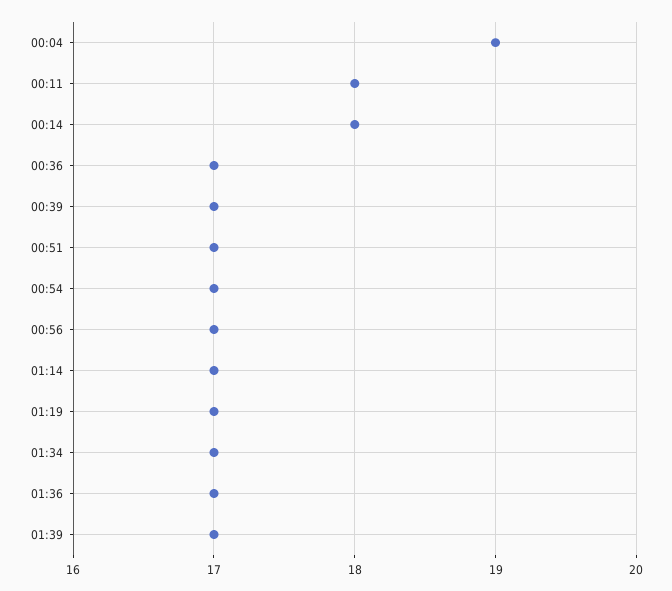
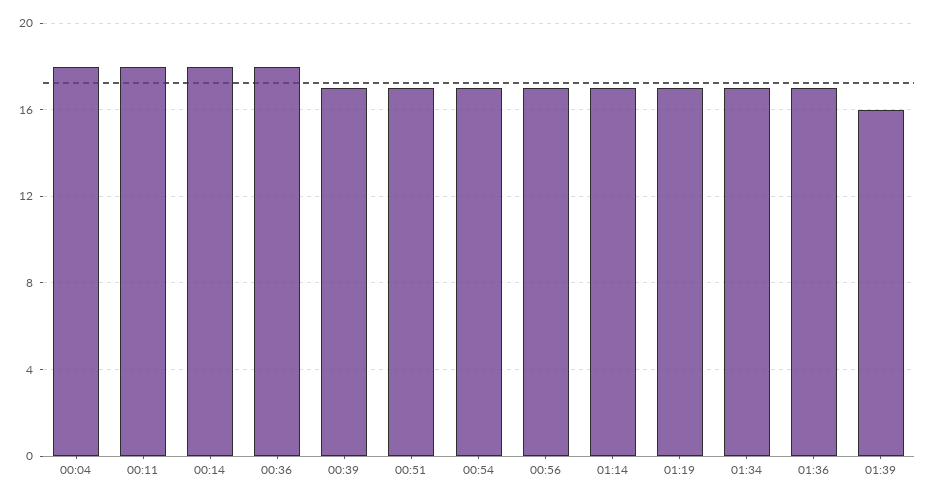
  {
-   "00:04": 19,
+   "00:04": 18,
    "00:11": 18,
    "00:14": 18,
-   "00:36": 17,
+   "00:36": 18,
    "00:39": 17,
    "00:51": 17,
    "00:54": 17,
    "00:56": 17,
    "01:14": 17,
    "01:19": 17,
    "01:34": 17,
    "01:36": 17,
-   "01:39": 17
+   "01:39": 16
  }

